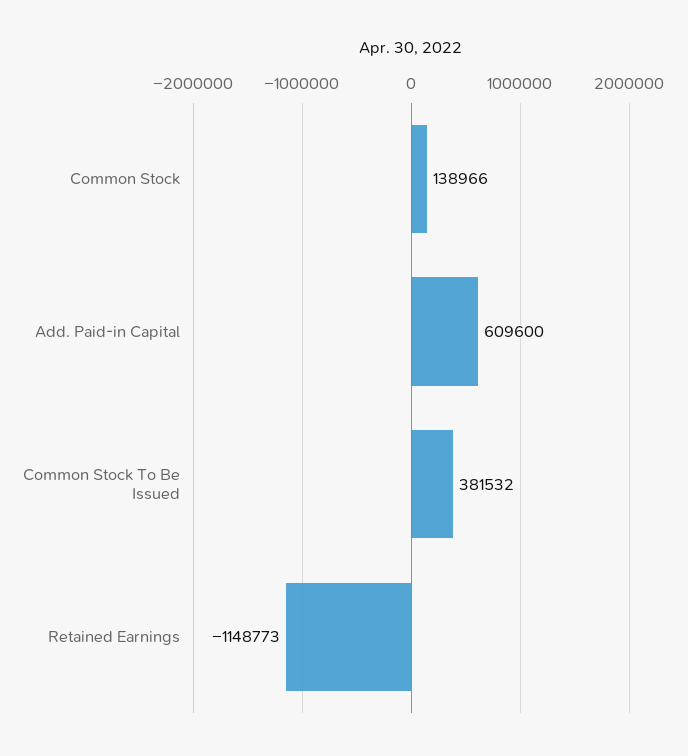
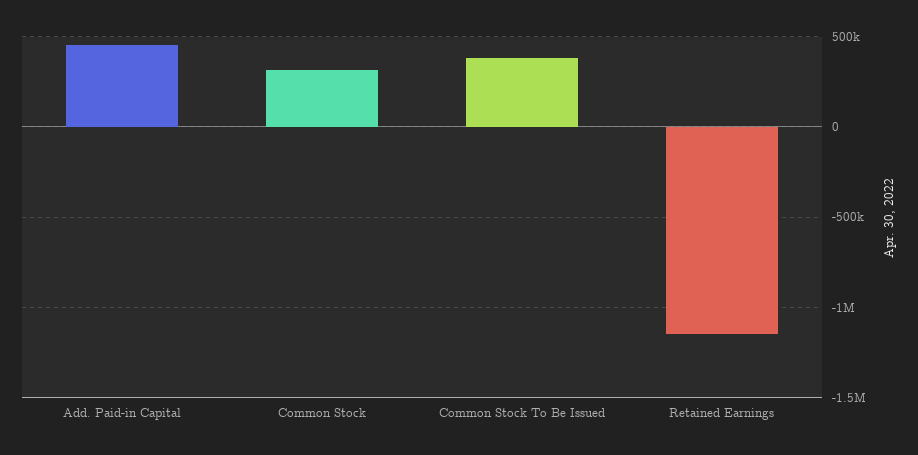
  {
-   "Common Stock": 138966,
+   "Common Stock": 300000,
-   "Add. Paid-in Capital": 609600,
+   "Add. Paid-in Capital": 450000,
    "Common Stock To Be Issued": 381532,
    "Retained Earnings": -1148773
  }

